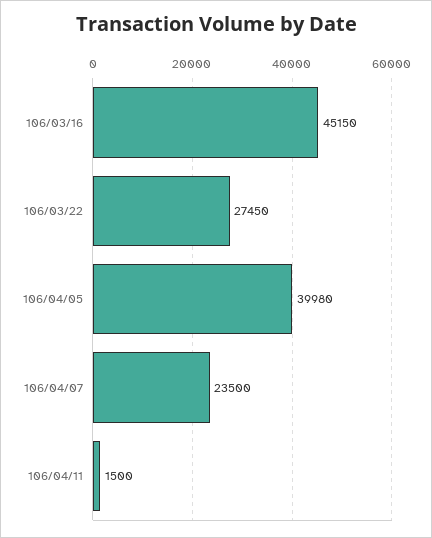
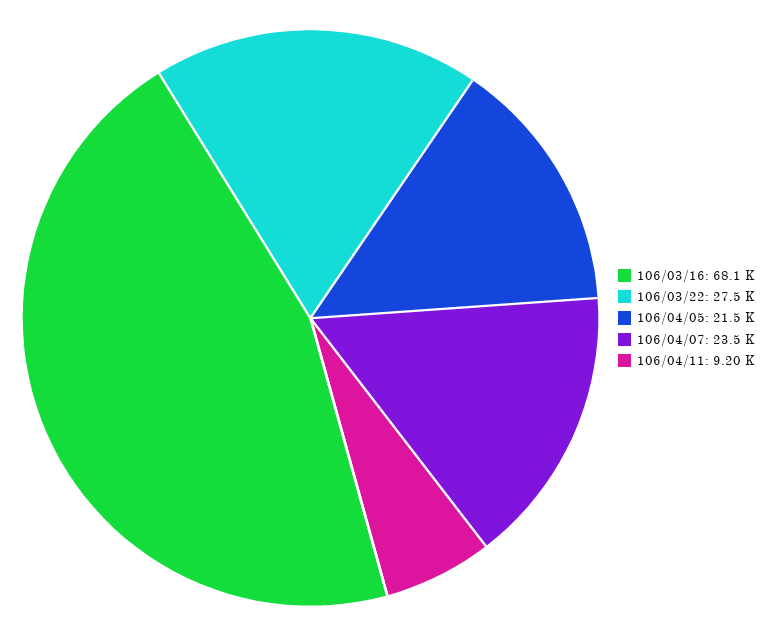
  {
-   "106/03/16": 45150,
+   "106/03/16": 68100,
    "106/03/22": 27450,
-   "106/04/05": 39980,
+   "106/04/05": 21500,
    "106/04/07": 23500,
-   "106/04/11": 1500
+   "106/04/11": 9200
  }

